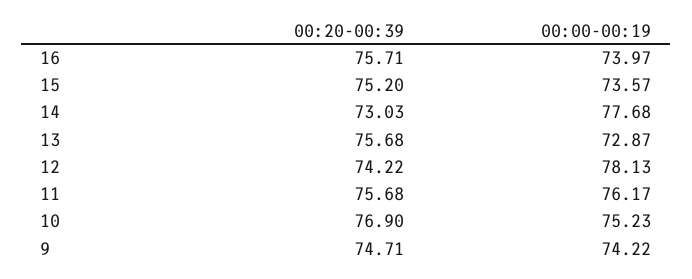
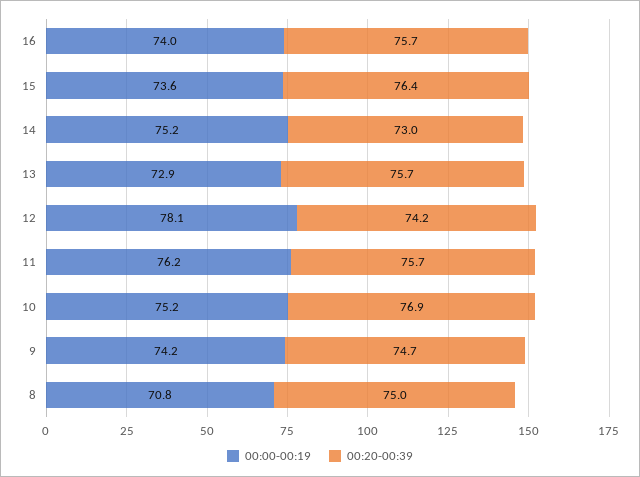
  {
    "00:20-00:39": {
      "16": 75.71,
-     "15": 75.2,
+     "15": 76.4,
      "14": 73.03,
      "13": 75.68,
      "12": 74.22,
      "11": 75.68,
      "10": 76.9,
-     "9": 74.71
+     "9": 74.71,
+     "8": 75
    },
    "00:00-00:19": {
      "16": 73.97,
      "15": 73.57,
-     "14": 77.68,
+     "14": 75.2,
      "13": 72.87,
      "12": 78.13,
      "11": 76.17,
      "10": 75.23,
-     "9": 74.22
+     "9": 74.22,
+     "8": 70.8
    }
  }

